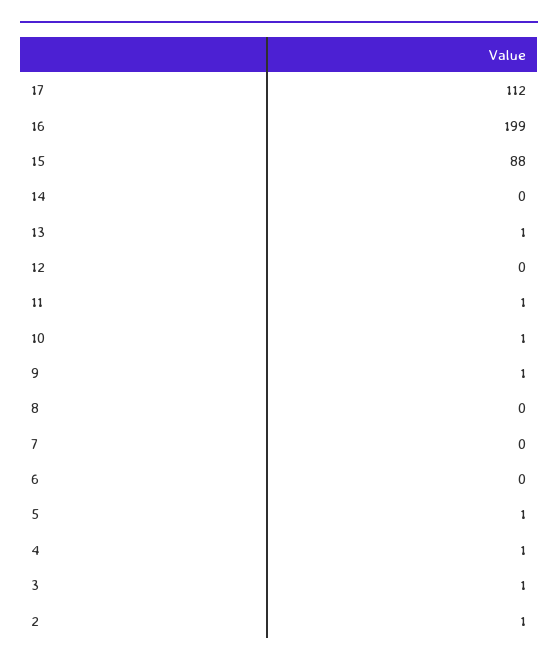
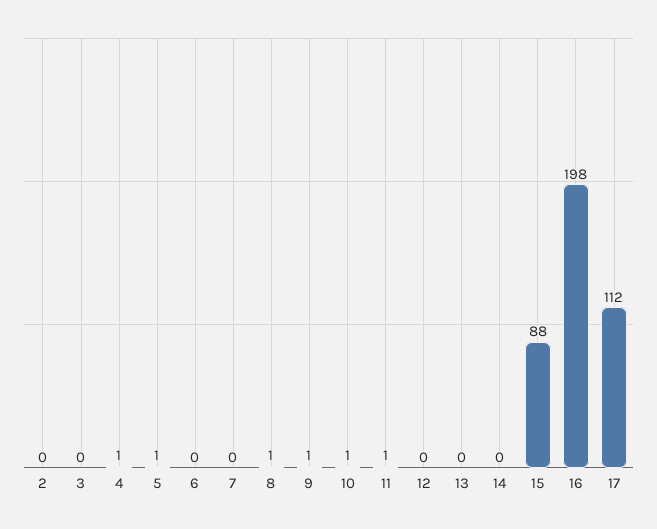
  {
    "17": 112,
-   "16": 199,
+   "16": 198,
    "15": 88,
    "14": 0,
-   "13": 1,
+   "13": 0,
    "12": 0,
    "11": 1,
    "10": 1,
    "9": 1,
-   "8": 0,
+   "8": 1,
    "7": 0,
    "6": 0,
    "5": 1,
    "4": 1,
-   "3": 1,
+   "3": 0,
-   "2": 1
+   "2": 0
  }

